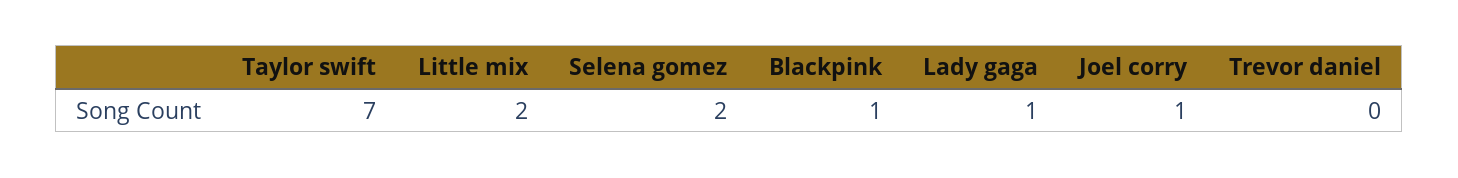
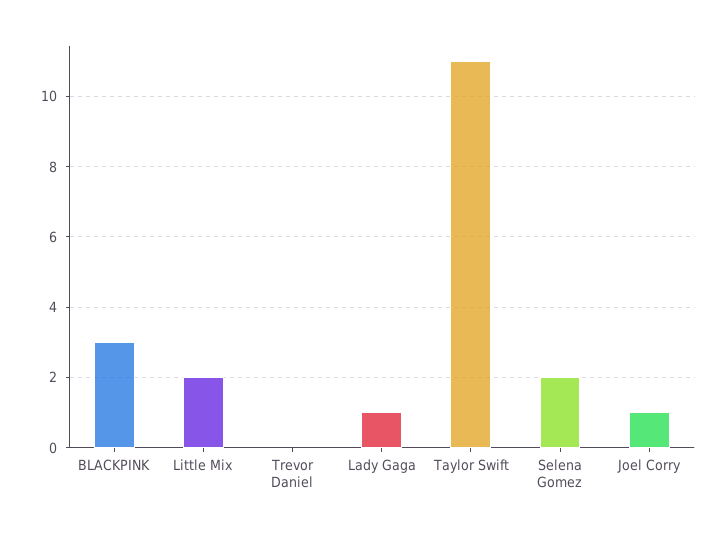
  {
-   "Taylor swift": 7,
+   "Taylor swift": 11,
    "Little mix": 2,
    "Selena gomez": 2,
-   "Blackpink": 1,
+   "Blackpink": 3,
    "Lady gaga": 1,
    "Joel corry": 1,
    "Trevor daniel": 0
  }

